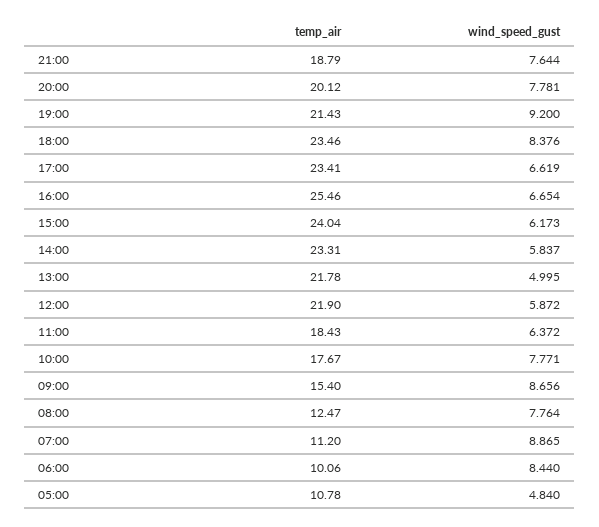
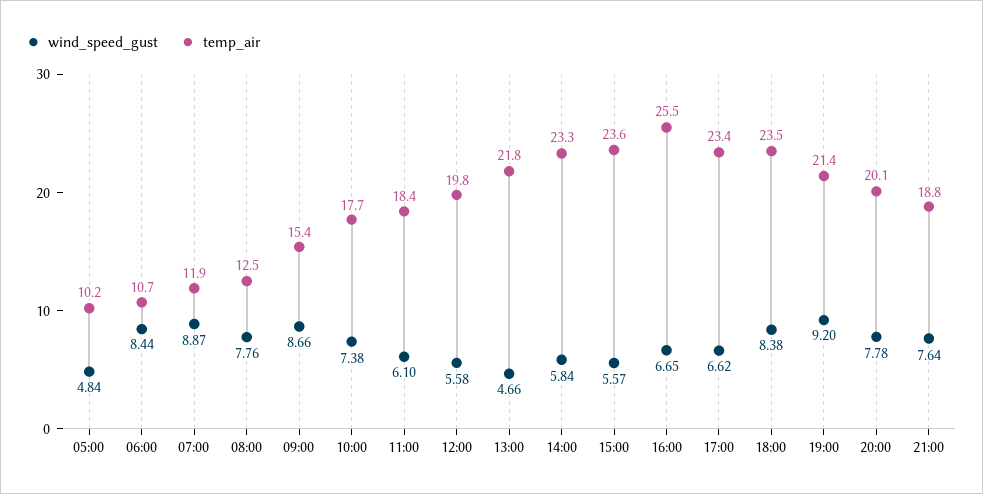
  {
    "temp_air": {
      "21:00": 18.79,
      "20:00": 20.12,
      "19:00": 21.43,
      "18:00": 23.46,
      "17:00": 23.41,
      "16:00": 25.46,
-     "15:00": 24.04,
+     "15:00": 23.6,
      "14:00": 23.31,
      "13:00": 21.78,
-     "12:00": 21.9,
+     "12:00": 19.8,
      "11:00": 18.43,
      "10:00": 17.67,
      "09:00": 15.4,
      "08:00": 12.47,
-     "07:00": 11.2,
+     "07:00": 11.9,
-     "06:00": 10.06,
+     "06:00": 10.7,
-     "05:00": 10.78
+     "05:00": 10.2
    },
    "wind_speed_gust": {
      "21:00": 7.644,
      "20:00": 7.781,
      "19:00": 9.2,
      "18:00": 8.376,
      "17:00": 6.619,
      "16:00": 6.654,
-     "15:00": 6.173,
+     "15:00": 5.57,
      "14:00": 5.837,
-     "13:00": 4.995,
+     "13:00": 4.66,
-     "12:00": 5.872,
+     "12:00": 5.58,
-     "11:00": 6.372,
+     "11:00": 6.1,
-     "10:00": 7.771,
+     "10:00": 7.38,
      "09:00": 8.656,
      "08:00": 7.764,
      "07:00": 8.865,
      "06:00": 8.44,
      "05:00": 4.84
    }
  }

